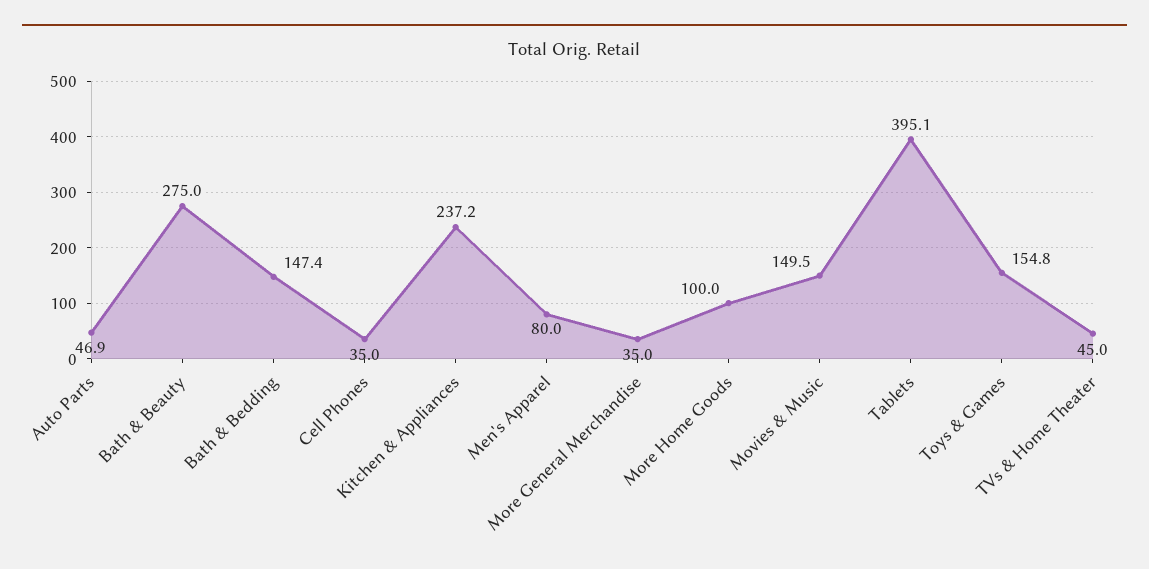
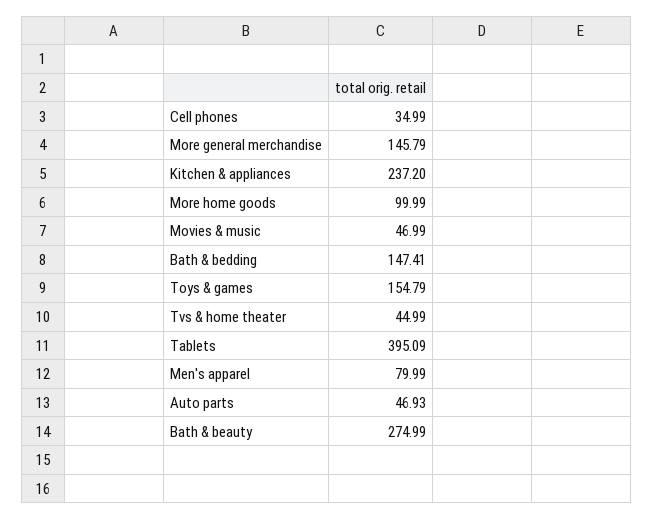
  {
    "Auto Parts": 46.93,
    "Bath & Beauty": 274.99,
    "Bath & Bedding": 147.41,
    "Cell Phones": 34.99,
    "Kitchen & Appliances": 237.2,
    "Men's Apparel": 79.99,
-   "More General Merchandise": 35,
+   "More General Merchandise": 145.79,
    "More Home Goods": 99.99,
-   "Movies & Music": 149.5,
+   "Movies & Music": 46.99,
    "Tablets": 395.09,
    "Toys & Games": 154.79,
    "TVs & Home Theater": 44.99
  }

